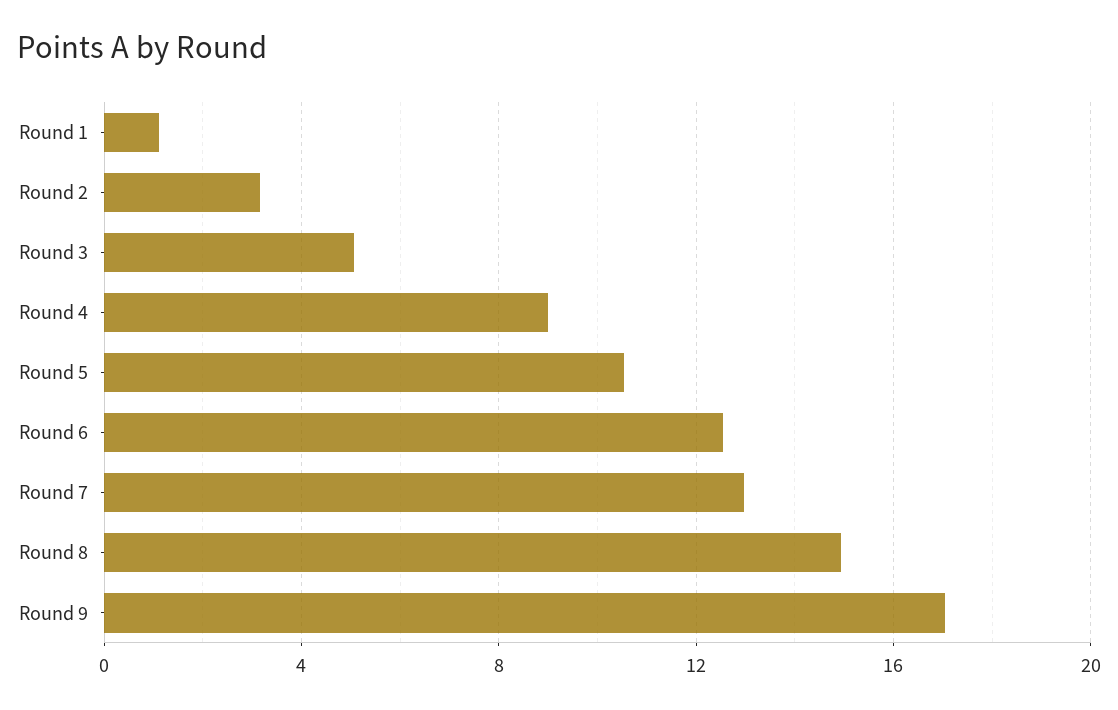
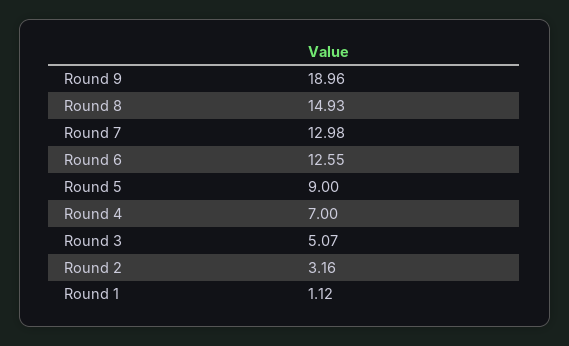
  {
    "Round 1": 1.12,
    "Round 2": 3.16,
    "Round 3": 5.07,
-   "Round 4": 9,
+   "Round 4": 7,
-   "Round 5": 10.5,
+   "Round 5": 9,
    "Round 6": 12.55,
    "Round 7": 12.98,
    "Round 8": 14.93,
-   "Round 9": 17
+   "Round 9": 18.96
  }

